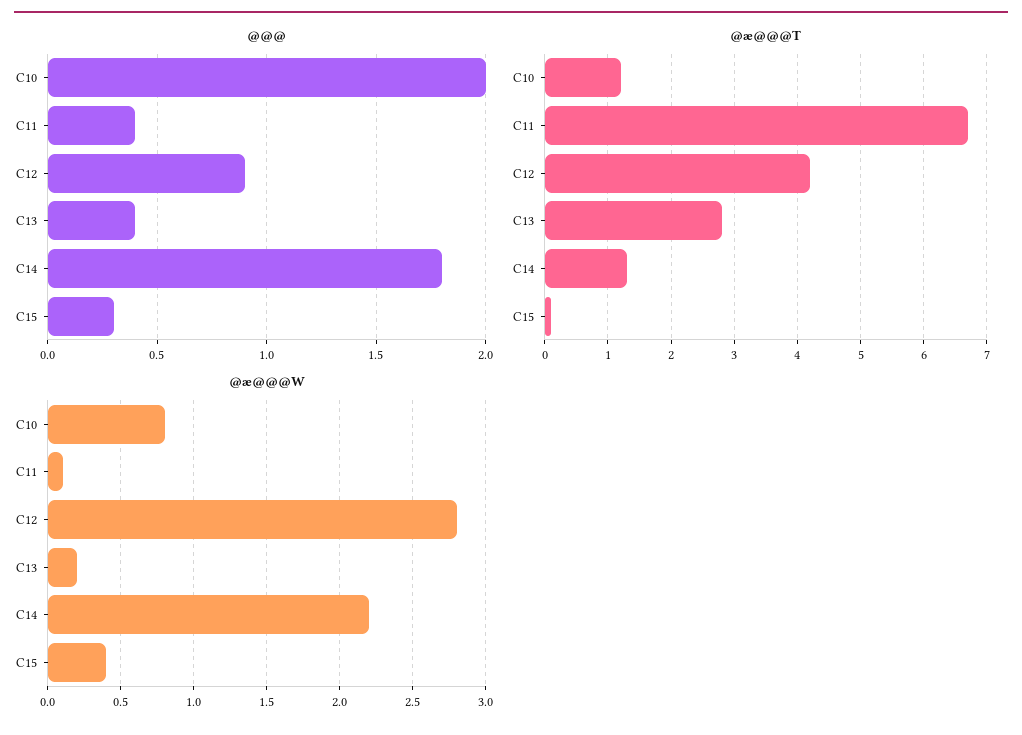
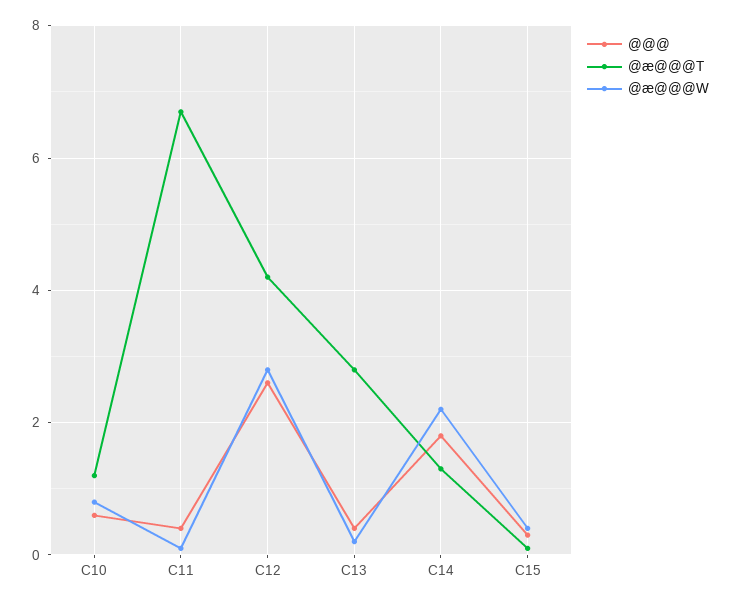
  {
    "@@@": {
-     "C10": 2,
+     "C10": 0.5,
      "C11": 0.4,
-     "C12": 0.9,
+     "C12": 2.5,
      "C13": 0.4,
      "C14": 1.8,
      "C15": 0.3
    },
    "@æ@@@T": {
      "C10": 1.2,
      "C11": 6.7,
      "C12": 4.2,
      "C13": 2.8,
      "C14": 1.3,
      "C15": 0.1
    },
    "@æ@@@W": {
      "C10": 0.8,
      "C11": 0.1,
      "C12": 2.8,
      "C13": 0.2,
      "C14": 2.2,
      "C15": 0.4
    }
  }

